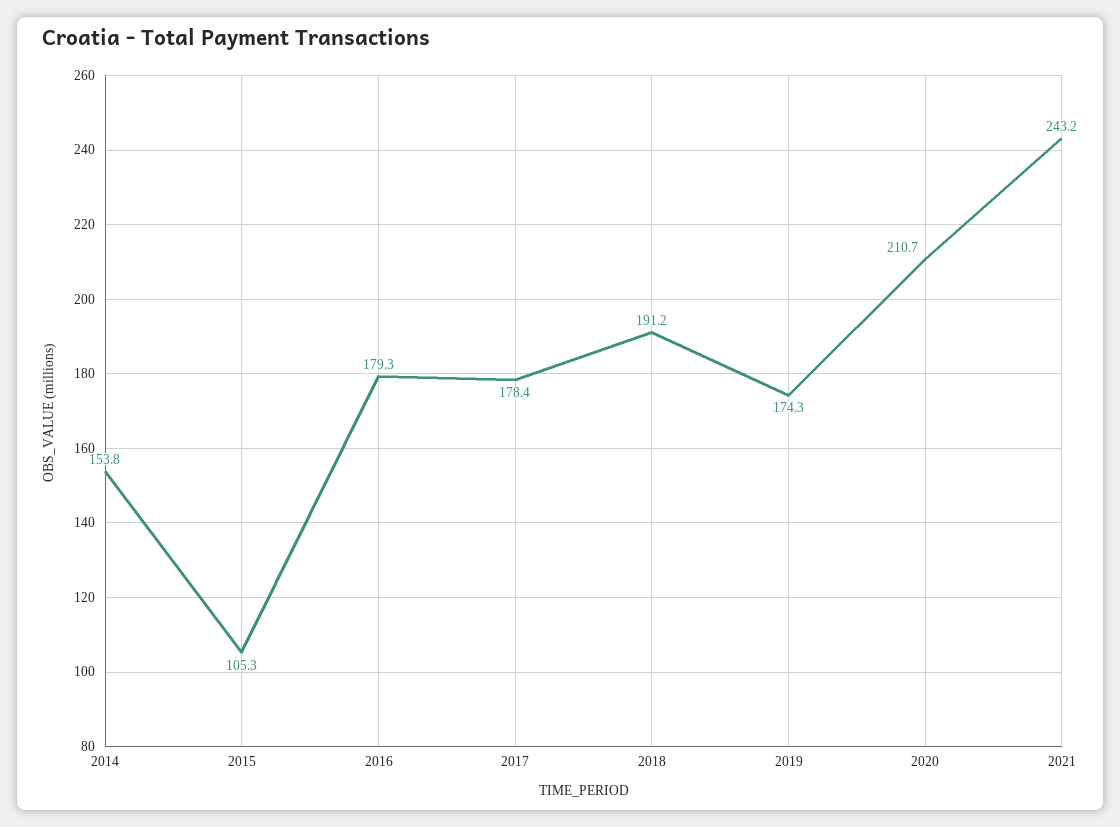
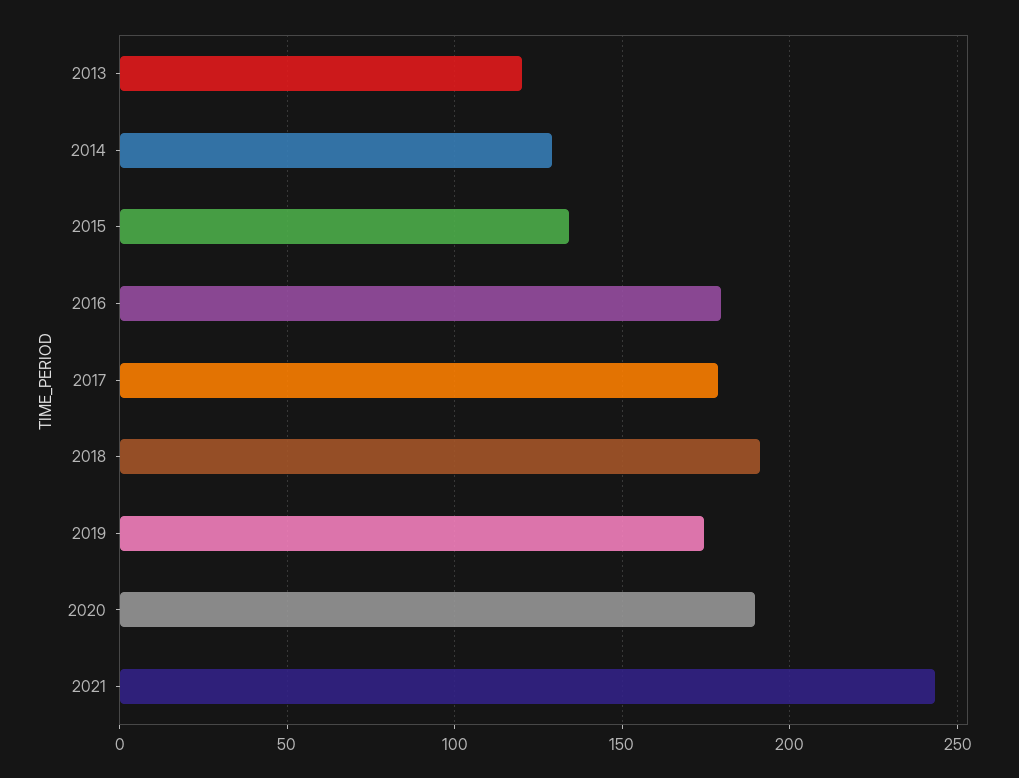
  {
-   "2014": 153.8,
+   "2014": 130,
-   "2015": 105.3,
+   "2015": 135,
    "2016": 179.3,
    "2017": 178.4,
    "2018": 191.2,
    "2019": 174.3,
-   "2020": 210.7,
+   "2020": 190,
-   "2021": 243.2
+   "2021": 243.2,
+   "2013": 120
  }

